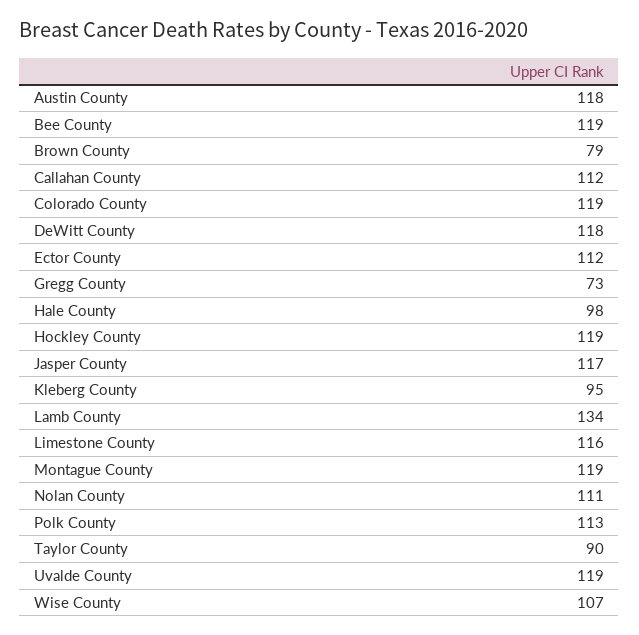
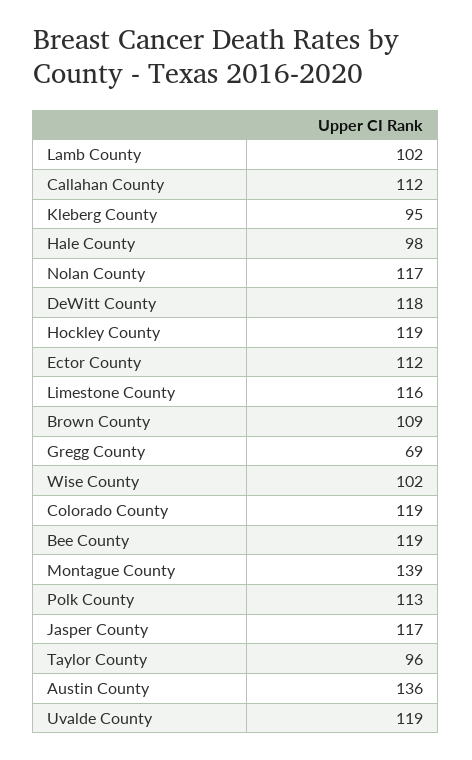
  {
-   "Austin County": 118,
+   "Austin County": 136,
    "Bee County": 119,
-   "Brown County": 79,
+   "Brown County": 109,
    "Callahan County": 112,
    "Colorado County": 119,
    "DeWitt County": 118,
    "Ector County": 112,
-   "Gregg County": 73,
+   "Gregg County": 69,
    "Hale County": 98,
    "Hockley County": 119,
    "Jasper County": 117,
    "Kleberg County": 95,
-   "Lamb County": 134,
+   "Lamb County": 102,
    "Limestone County": 116,
-   "Montague County": 119,
+   "Montague County": 139,
-   "Nolan County": 111,
+   "Nolan County": 117,
    "Polk County": 113,
-   "Taylor County": 90,
+   "Taylor County": 96,
    "Uvalde County": 119,
-   "Wise County": 107
+   "Wise County": 102
  }

